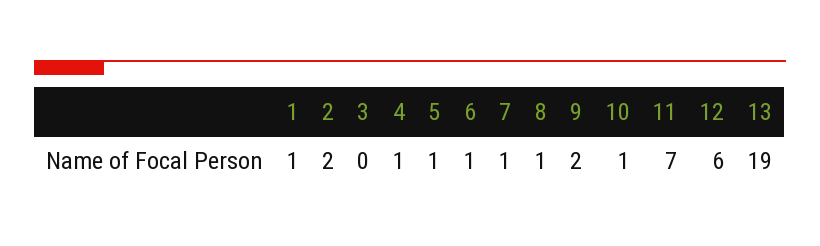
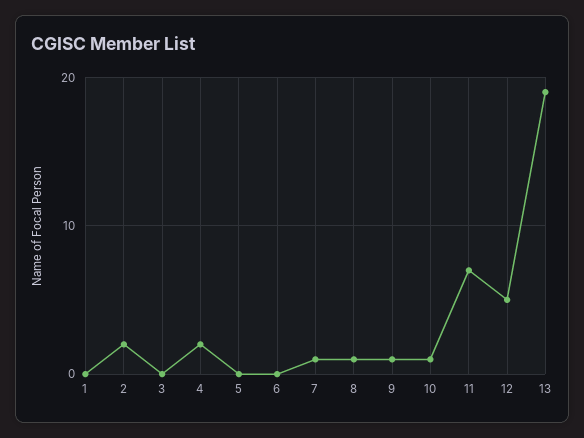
  {
-   "1": 1,
+   "1": 0,
    "2": 2,
    "3": 0,
-   "4": 1,
+   "4": 2,
-   "5": 1,
+   "5": 0,
-   "6": 1,
+   "6": 0,
    "7": 1,
    "8": 1,
-   "9": 2,
+   "9": 1,
    "10": 1,
    "11": 7,
-   "12": 6,
+   "12": 5,
    "13": 19
  }

